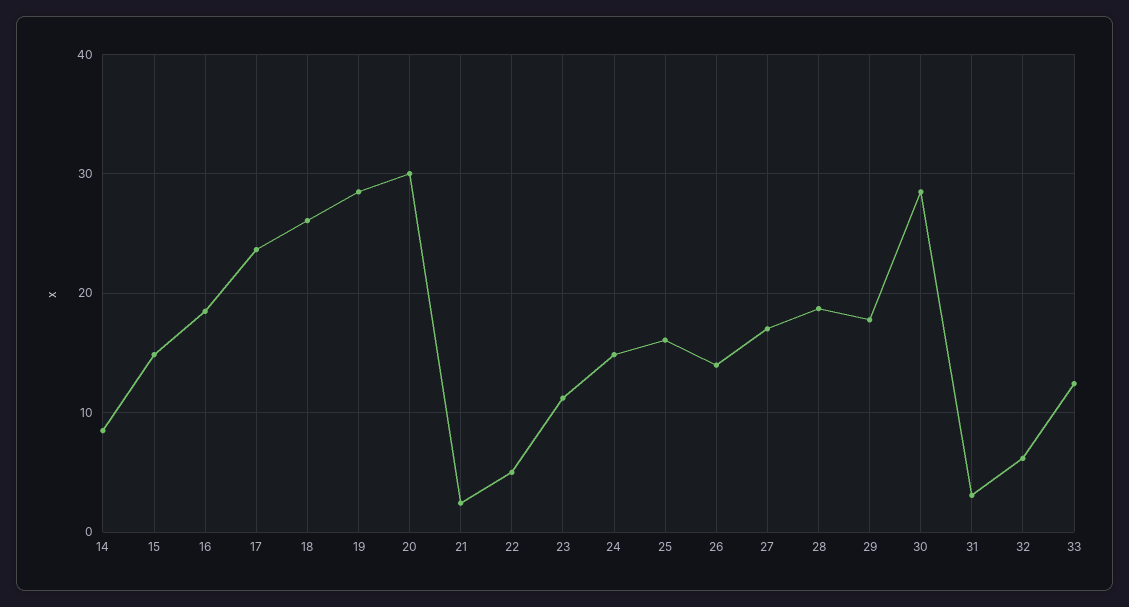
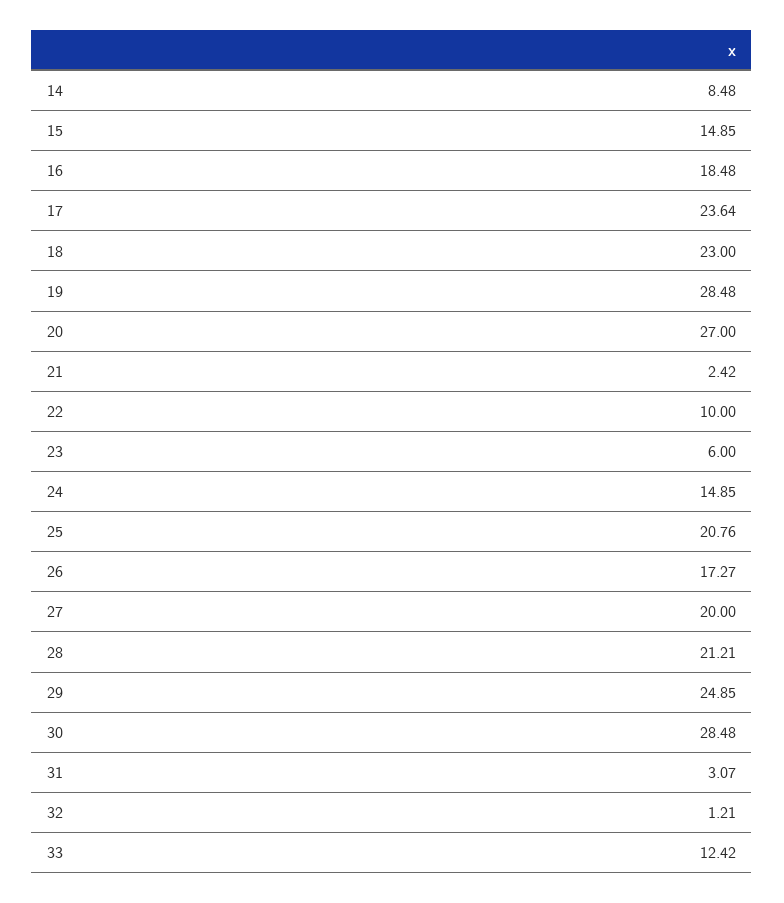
  {
    "14": 8.48,
    "15": 14.85,
    "16": 18.48,
    "17": 23.64,
-   "18": 26,
+   "18": 23,
    "19": 28.48,
-   "20": 30,
+   "20": 27,
    "21": 2.42,
-   "22": 5,
+   "22": 10,
-   "23": 11,
+   "23": 6,
    "24": 14.85,
-   "25": 16,
+   "25": 20.76,
-   "26": 14,
+   "26": 17.27,
-   "27": 17,
+   "27": 20,
-   "28": 19,
+   "28": 21.21,
-   "29": 18,
+   "29": 24.85,
    "30": 28.48,
    "31": 3.07,
-   "32": 6,
+   "32": 1.21,
    "33": 12.42
  }

